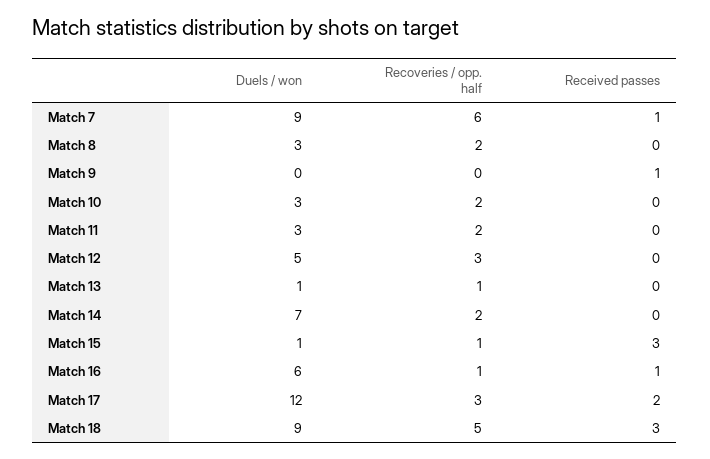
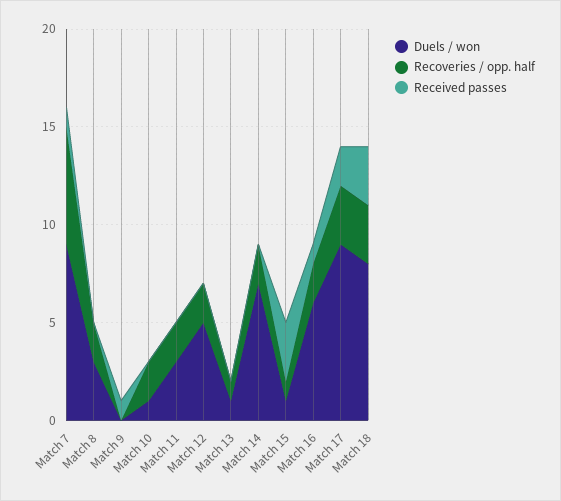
  {
    "Duels / won": {
      "Match 7": 9,
      "Match 8": 3,
      "Match 9": 0,
-     "Match 10": 3,
+     "Match 10": 1,
      "Match 11": 3,
      "Match 12": 5,
      "Match 13": 1,
      "Match 14": 7,
      "Match 15": 1,
      "Match 16": 6,
-     "Match 17": 12,
+     "Match 17": 9,
-     "Match 18": 9
+     "Match 18": 8
    },
    "Recoveries / opp. half": {
      "Match 7": 6,
      "Match 8": 2,
      "Match 9": 0,
      "Match 10": 2,
      "Match 11": 2,
-     "Match 12": 3,
+     "Match 12": 2,
      "Match 13": 1,
      "Match 14": 2,
      "Match 15": 1,
-     "Match 16": 1,
+     "Match 16": 2,
      "Match 17": 3,
-     "Match 18": 5
+     "Match 18": 3
    },
    "Received passes": {
      "Match 7": 1,
      "Match 8": 0,
      "Match 9": 1,
      "Match 10": 0,
      "Match 11": 0,
      "Match 12": 0,
      "Match 13": 0,
      "Match 14": 0,
      "Match 15": 3,
      "Match 16": 1,
      "Match 17": 2,
      "Match 18": 3
    }
  }

